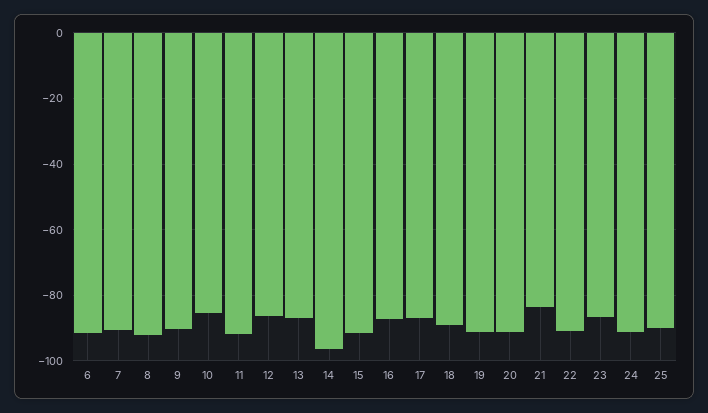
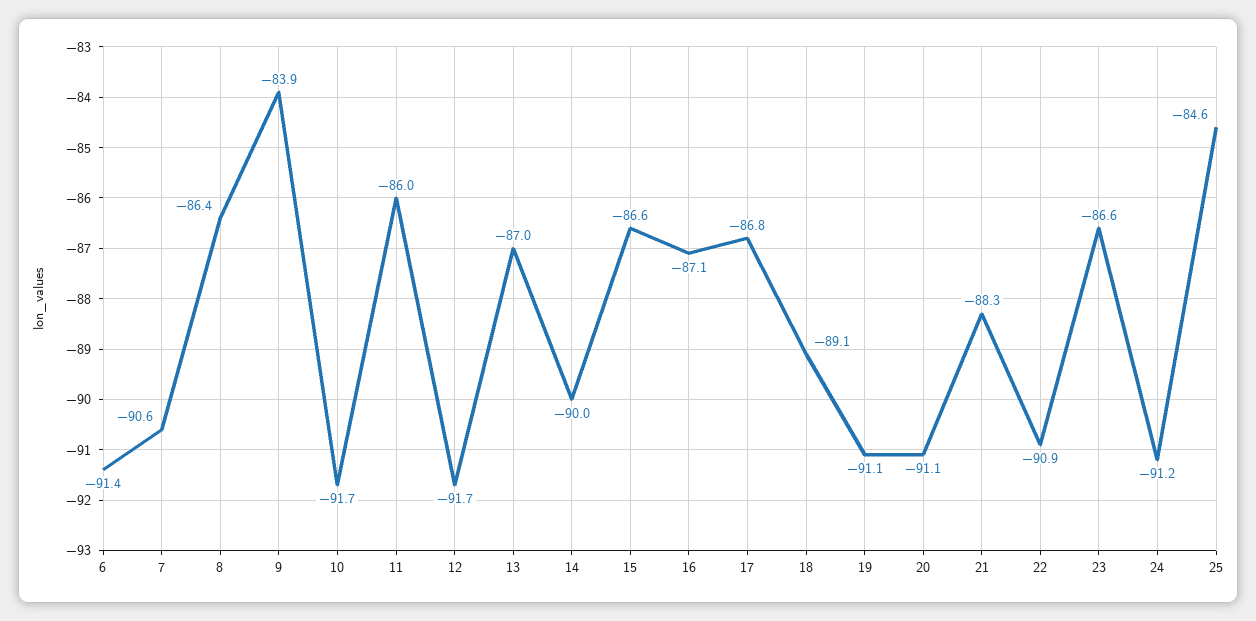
  {
    "6": -91.4,
    "7": -90.6,
-   "8": -92,
+   "8": -86.4,
-   "9": -90,
+   "9": -83.9,
-   "10": -86,
+   "10": -91.7,
-   "11": -92,
+   "11": -86,
-   "12": -86,
+   "12": -91.7,
    "13": -87,
-   "14": -96,
+   "14": -90,
-   "15": -92,
+   "15": -86.6,
    "16": -87.1,
    "17": -86.8,
    "18": -89.1,
    "19": -91.1,
    "20": -91.1,
-   "21": -84,
+   "21": -88.3,
    "22": -90.9,
    "23": -86.6,
    "24": -91.2,
-   "25": -90
+   "25": -84.6
  }

